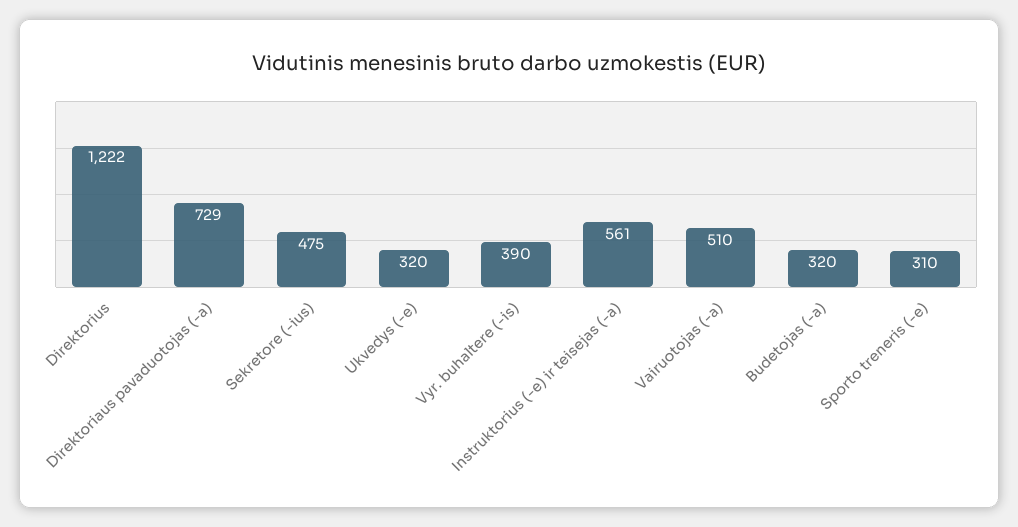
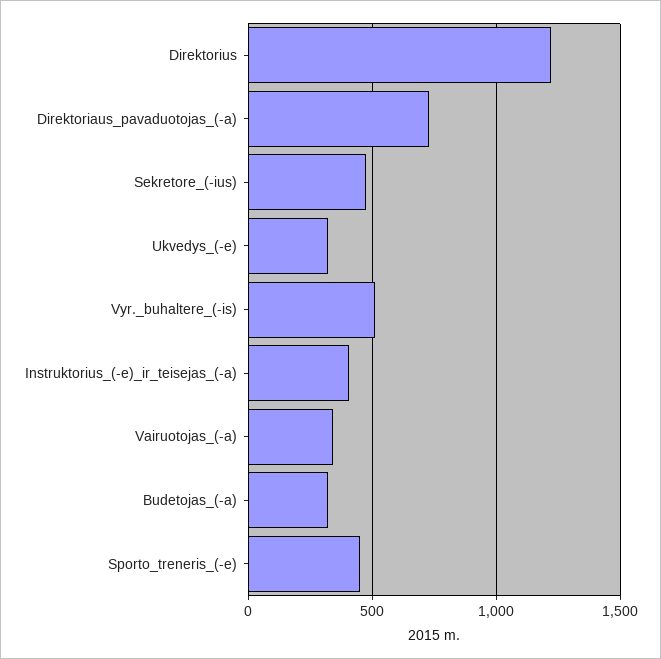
  {
    "Direktorius": 1222,
    "Direktoriaus pavaduotojas (-a)": 729,
    "Sekretore (-ius)": 475,
    "Ukvedys (-e)": 320,
-   "Vyr. buhaltere (-is)": 390,
+   "Vyr. buhaltere (-is)": 500,
-   "Instruktorius (-e) ir teisejas (-a)": 561,
+   "Instruktorius (-e) ir teisejas (-a)": 400,
-   "Vairuotojas (-a)": 510,
+   "Vairuotojas (-a)": 350,
    "Budetojas (-a)": 320,
-   "Sporto treneris (-e)": 310
+   "Sporto treneris (-e)": 450
  }

